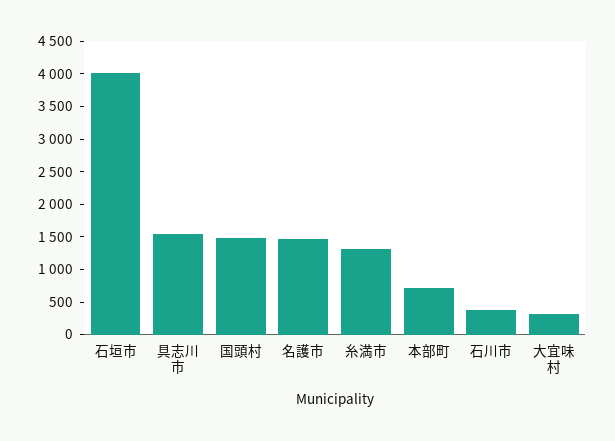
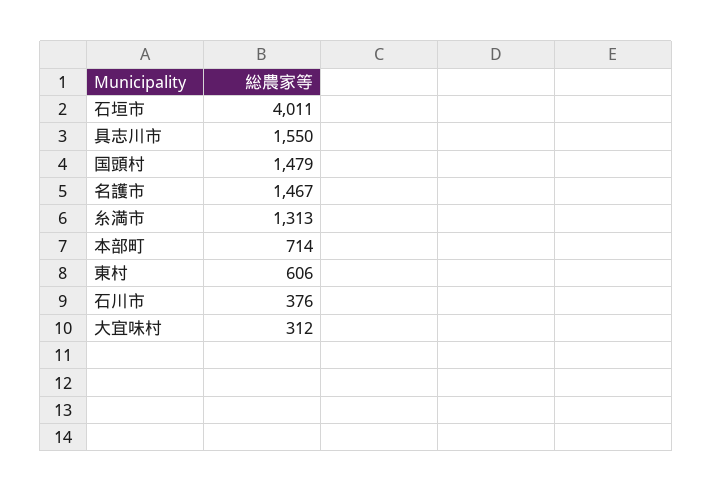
  {
    "石垣市": 4011,
    "具志川市": 1550,
    "国頭村": 1479,
    "名護市": 1467,
    "糸満市": 1313,
    "本部町": 714,
    "石川市": 376,
-   "大宜味村": 312
+   "大宜味村": 312,
+   "東村": 606
  }

